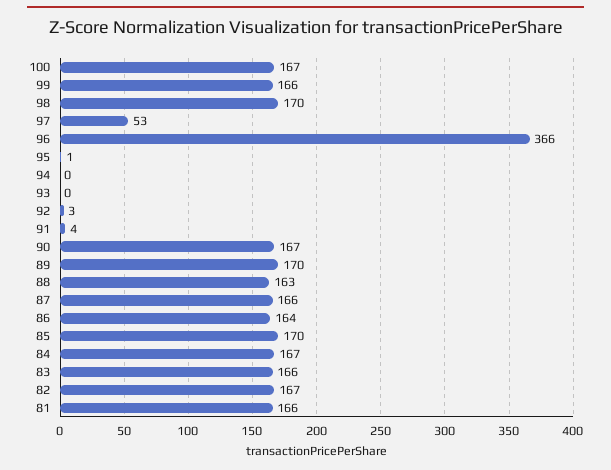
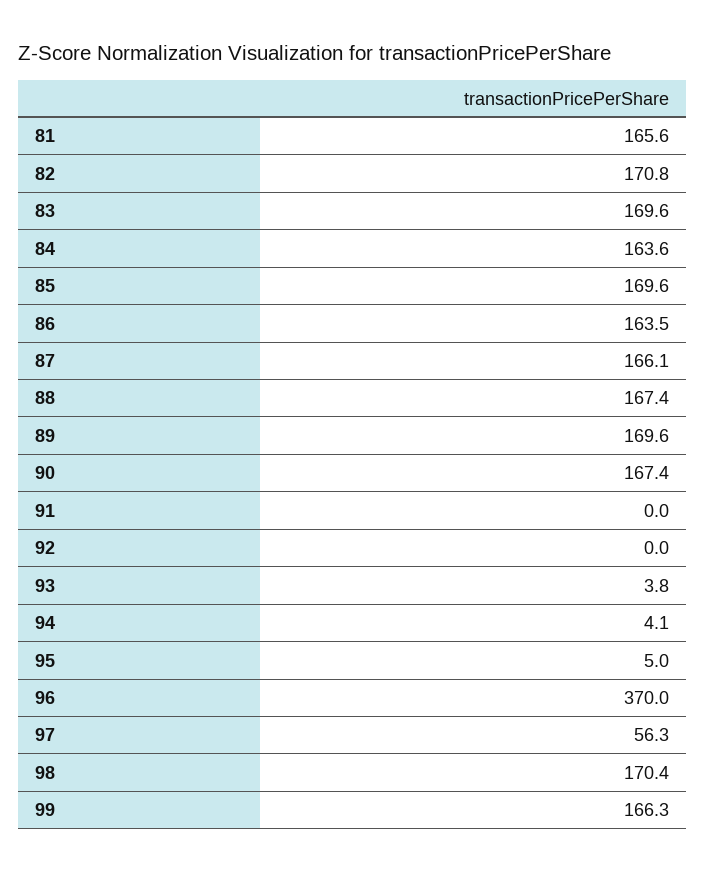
  {
-   "100": 167,
    "99": 166.3,
    "98": 170.4,
-   "97": 53,
+   "97": 56.3,
-   "96": 366,
+   "96": 370,
-   "95": 1,
+   "95": 5,
-   "94": 0,
+   "94": 4.1,
-   "93": 0,
+   "93": 3.8,
-   "92": 3,
+   "92": 0,
-   "91": 4,
+   "91": 0,
    "90": 167.4,
    "89": 169.6,
-   "88": 163,
+   "88": 167.4,
    "87": 166.1,
    "86": 163.5,
    "85": 169.6,
-   "84": 167,
+   "84": 163.6,
-   "83": 166,
+   "83": 169.6,
-   "82": 167,
+   "82": 170.8,
    "81": 165.6
  }

